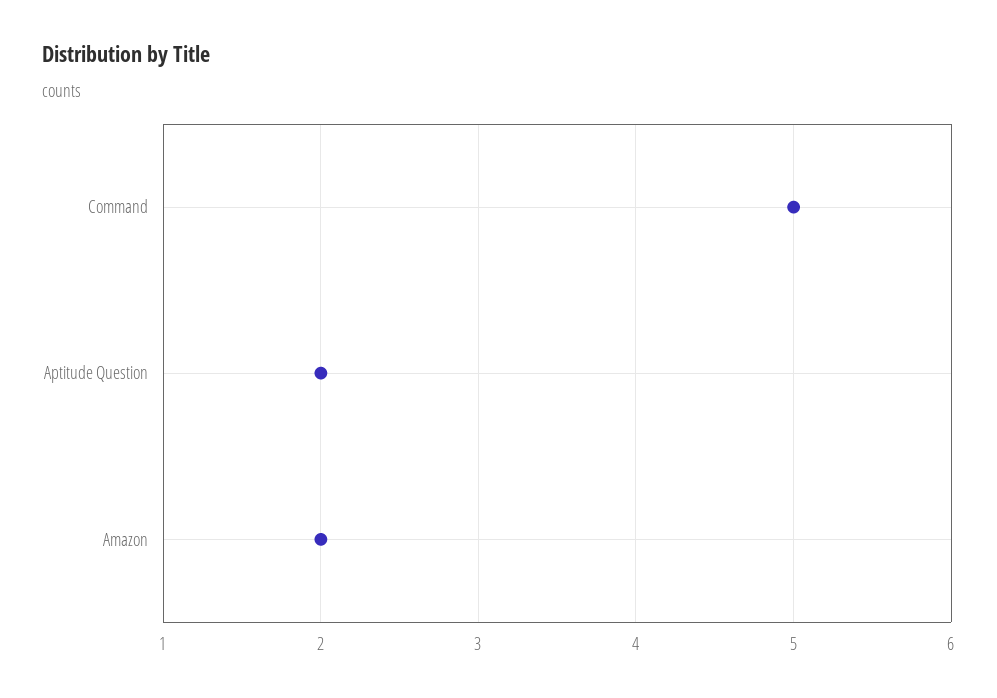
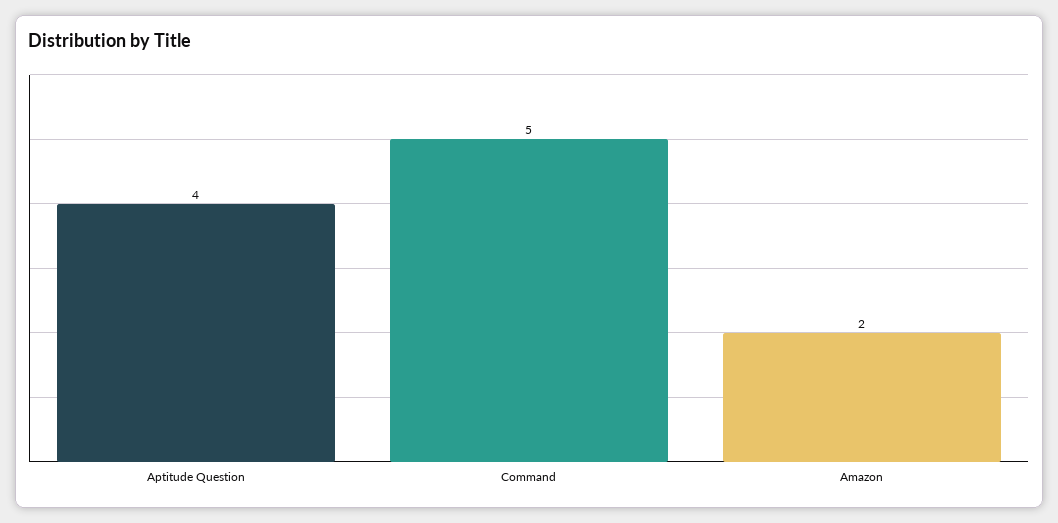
  {
    "Command": 5,
-   "Aptitude Question": 2,
+   "Aptitude Question": 4,
    "Amazon": 2
  }

